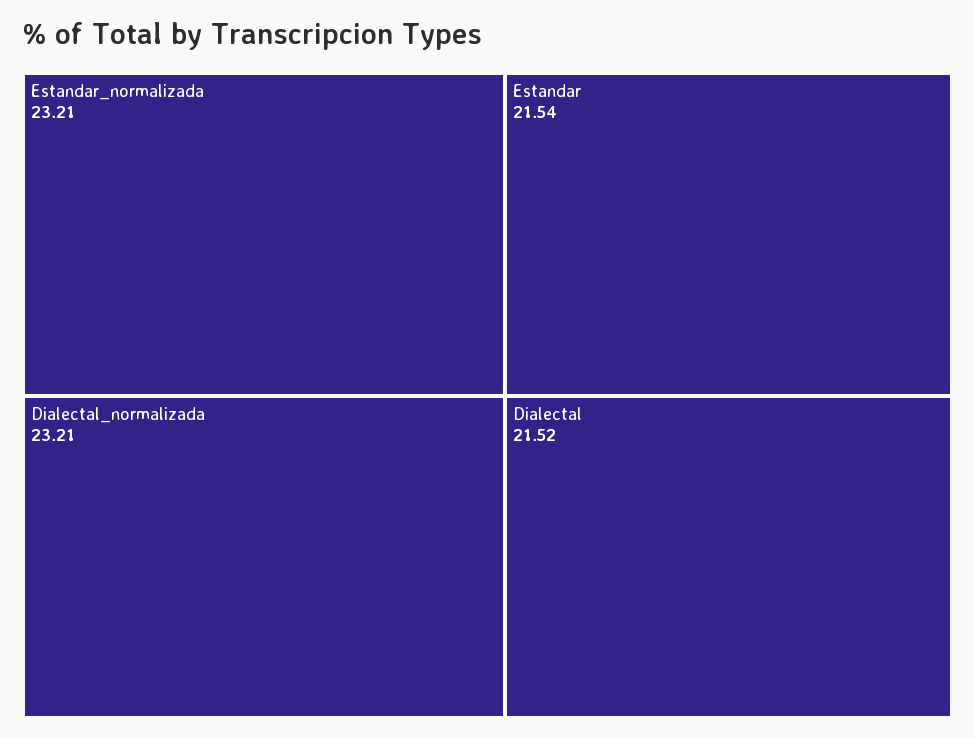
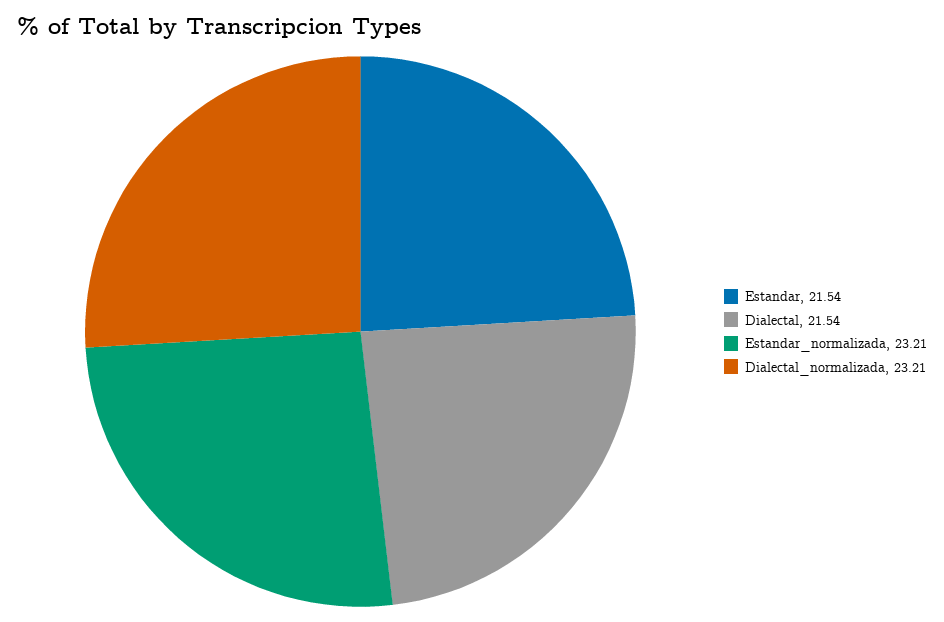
  {
    "Estandar_normalizada": 23.21,
    "Dialectal_normalizada": 23.21,
    "Estandar": 21.54,
-   "Dialectal": 21.52
+   "Dialectal": 21.54
  }

